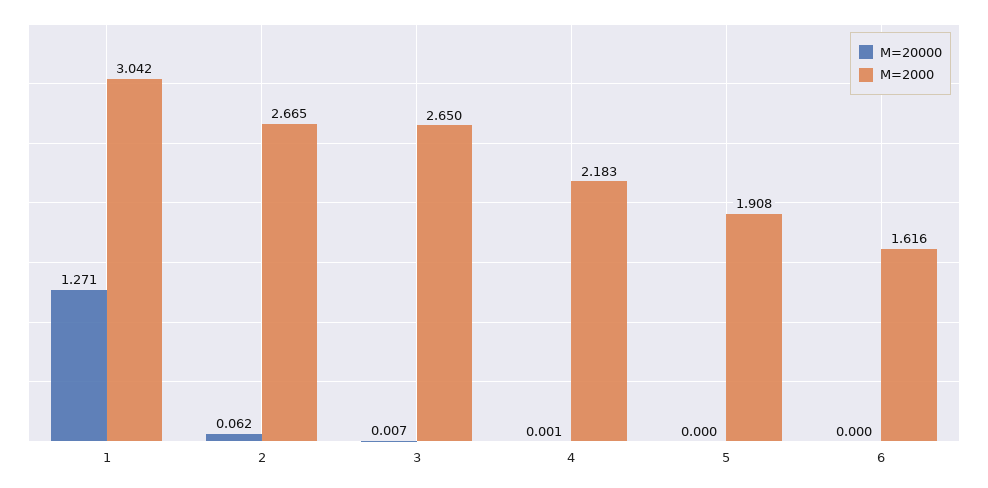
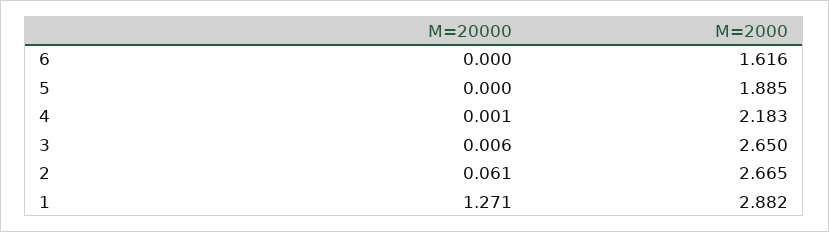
  {
    "M=20000": {
      "1": 1.271,
-     "2": 0.062,
+     "2": 0.061,
-     "3": 0.007,
+     "3": 0.006,
      "4": 0.001,
      "5": 0,
      "6": 0
    },
    "M=2000": {
-     "1": 3.042,
+     "1": 2.882,
      "2": 2.665,
      "3": 2.65,
      "4": 2.183,
-     "5": 1.908,
+     "5": 1.885,
      "6": 1.616
    }
  }

